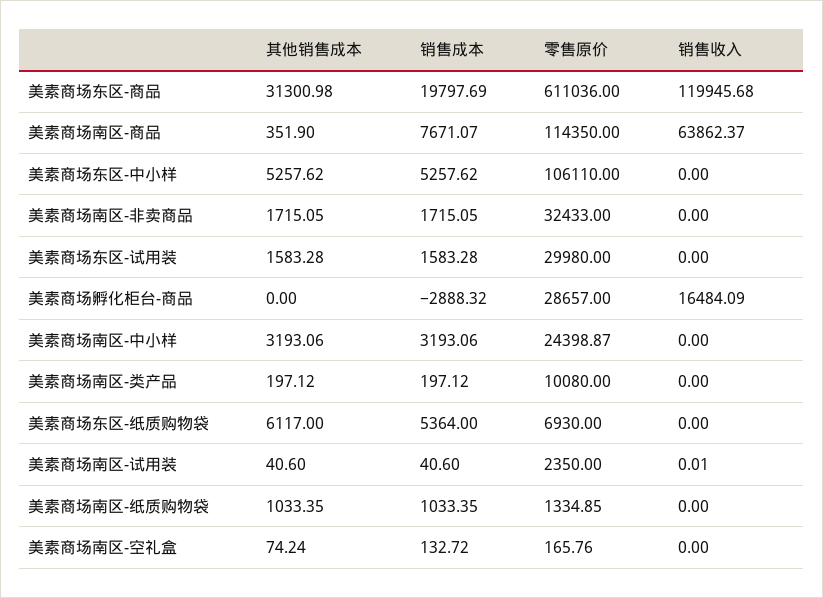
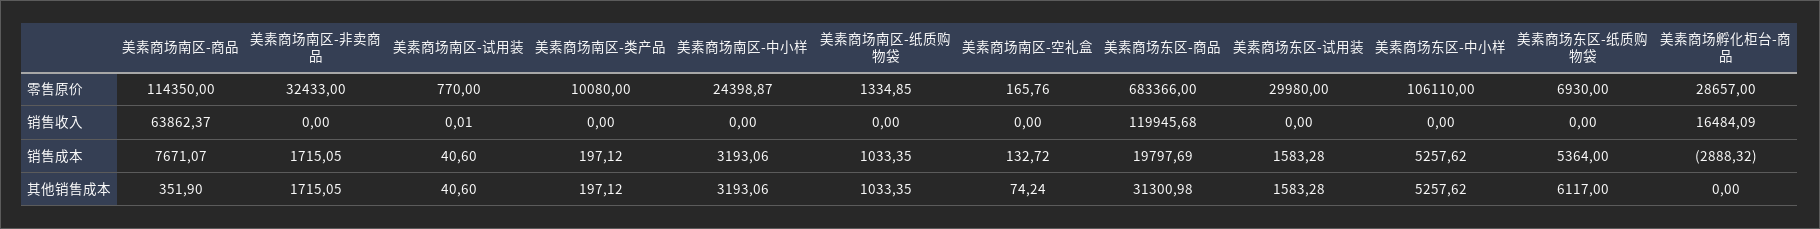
  {
    "其他销售成本": {
      "美素商场东区-商品": 31300.98,
      "美素商场南区-商品": 351.9,
      "美素商场东区-中小样": 5257.62,
      "美素商场南区-非卖商品": 1715.05,
      "美素商场东区-试用装": 1583.28,
      "美素商场孵化柜台-商品": 0,
      "美素商场南区-中小样": 3193.06,
      "美素商场南区-类产品": 197.12,
      "美素商场东区-纸质购物袋": 6117,
      "美素商场南区-试用装": 40.6,
      "美素商场南区-纸质购物袋": 1033.35,
      "美素商场南区-空礼盒": 74.24
    },
    "销售成本": {
      "美素商场东区-商品": 19797.69,
      "美素商场南区-商品": 7671.07,
      "美素商场东区-中小样": 5257.62,
      "美素商场南区-非卖商品": 1715.05,
      "美素商场东区-试用装": 1583.28,
      "美素商场孵化柜台-商品": -2888.32,
      "美素商场南区-中小样": 3193.06,
      "美素商场南区-类产品": 197.12,
      "美素商场东区-纸质购物袋": 5364,
      "美素商场南区-试用装": 40.6,
      "美素商场南区-纸质购物袋": 1033.35,
      "美素商场南区-空礼盒": 132.72
    },
    "零售原价": {
-     "美素商场东区-商品": 611036,
+     "美素商场东区-商品": 683366,
      "美素商场南区-商品": 114350,
      "美素商场东区-中小样": 106110,
      "美素商场南区-非卖商品": 32433,
      "美素商场东区-试用装": 29980,
      "美素商场孵化柜台-商品": 28657,
      "美素商场南区-中小样": 24398.87,
      "美素商场南区-类产品": 10080,
      "美素商场东区-纸质购物袋": 6930,
-     "美素商场南区-试用装": 2350,
+     "美素商场南区-试用装": 770,
      "美素商场南区-纸质购物袋": 1334.85,
      "美素商场南区-空礼盒": 165.76
    },
    "销售收入": {
      "美素商场东区-商品": 119945.68,
      "美素商场南区-商品": 63862.37,
      "美素商场东区-中小样": 0,
      "美素商场南区-非卖商品": 0,
      "美素商场东区-试用装": 0,
      "美素商场孵化柜台-商品": 16484.09,
      "美素商场南区-中小样": 0,
      "美素商场南区-类产品": 0,
      "美素商场东区-纸质购物袋": 0,
      "美素商场南区-试用装": 0.01,
      "美素商场南区-纸质购物袋": 0,
      "美素商场南区-空礼盒": 0
    }
  }

